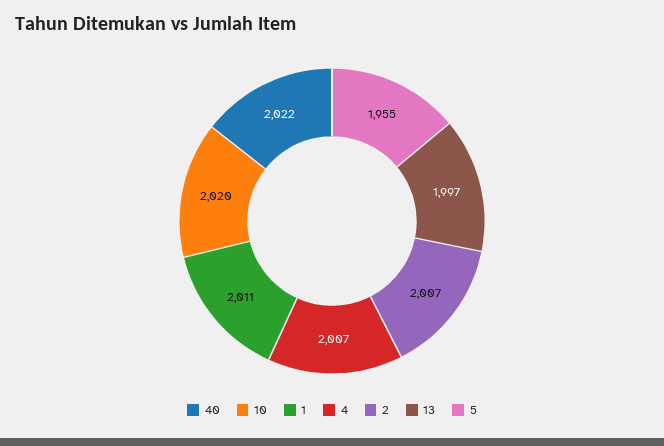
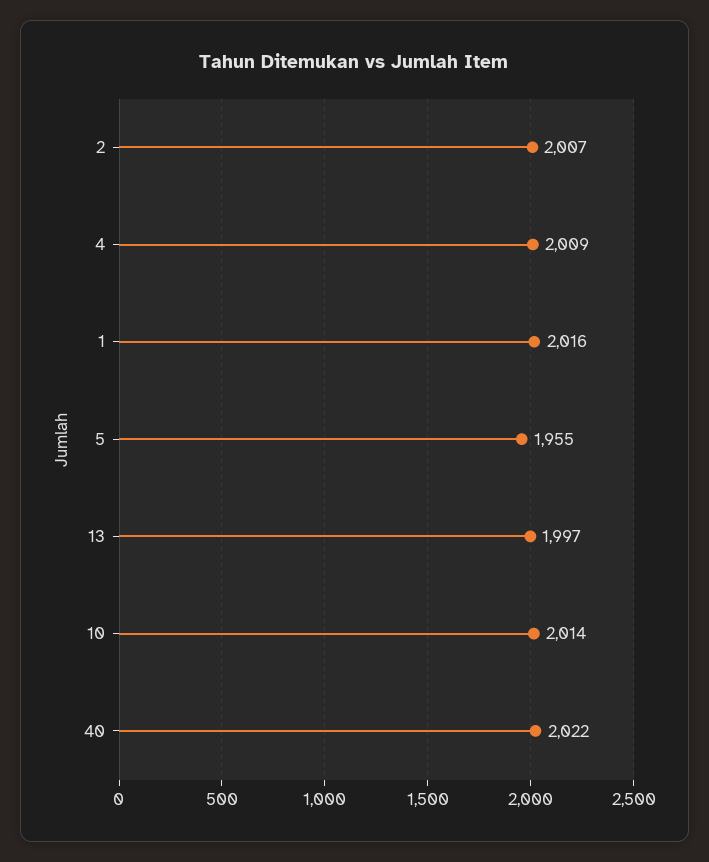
  {
    "40": 2022,
-   "10": 2020,
+   "10": 2014,
-   "1": 2011,
+   "1": 2016,
-   "4": 2007,
+   "4": 2009,
    "2": 2007,
    "13": 1997,
    "5": 1955
  }

